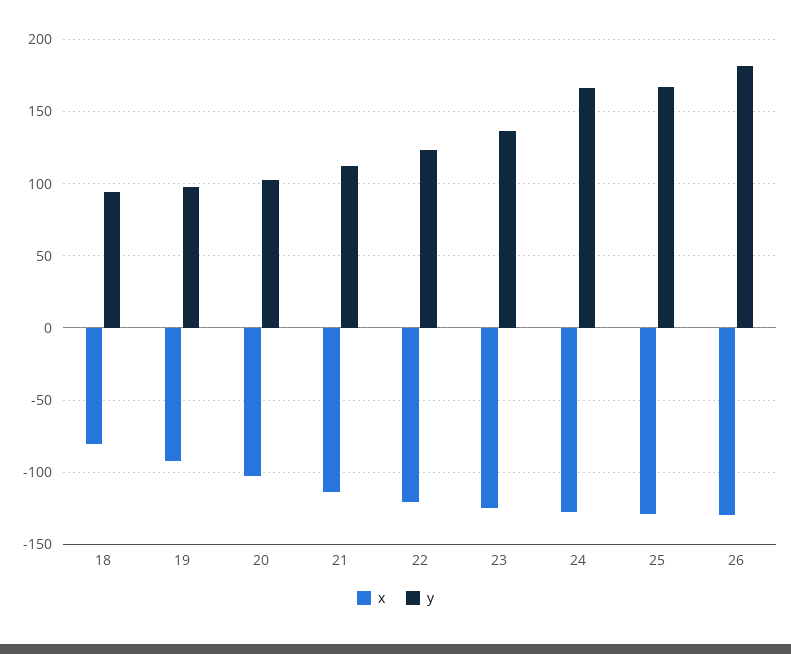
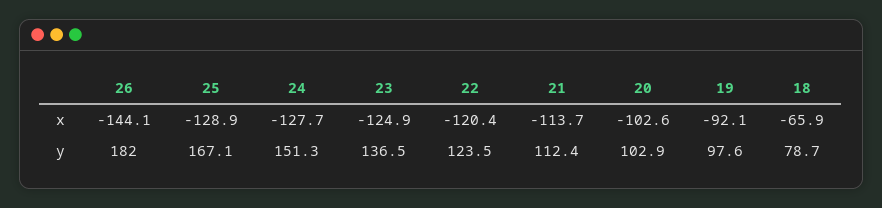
  {
    "x": {
-     "18": -80,
+     "18": -65.9,
      "19": -92.1,
      "20": -102.6,
      "21": -113.7,
      "22": -120.4,
      "23": -124.9,
      "24": -127.7,
      "25": -128.9,
-     "26": -130
+     "26": -144.1
    },
    "y": {
-     "18": 95,
+     "18": 78.7,
      "19": 97.6,
      "20": 102.9,
      "21": 112.4,
      "22": 123.5,
      "23": 136.5,
-     "24": 165,
+     "24": 151.3,
      "25": 167.1,
      "26": 182
    }
  }

